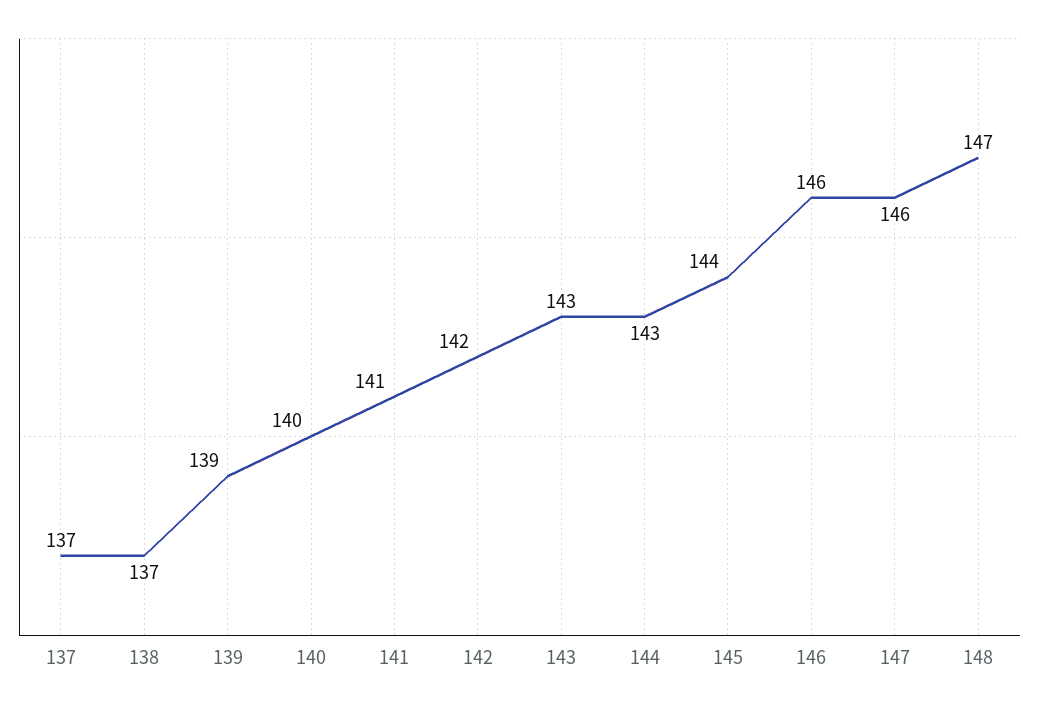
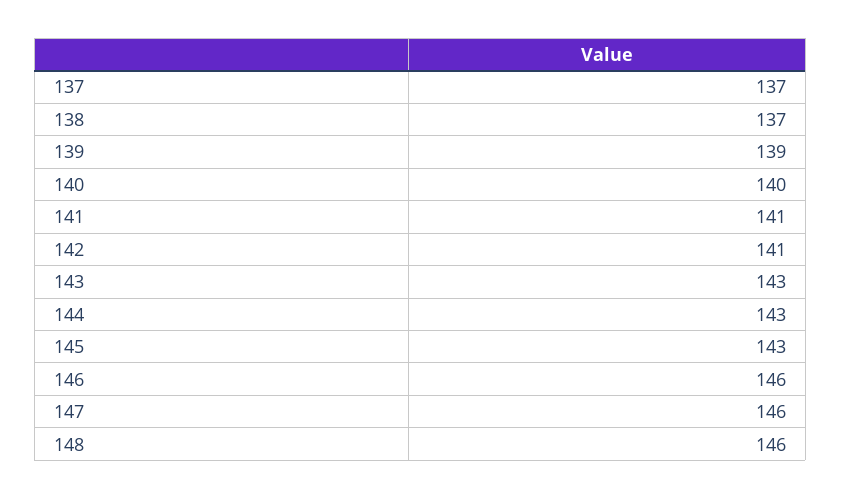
  {
    "137": 137,
    "138": 137,
    "139": 139,
    "140": 140,
    "141": 141,
-   "142": 142,
+   "142": 141,
    "143": 143,
    "144": 143,
-   "145": 144,
+   "145": 143,
    "146": 146,
    "147": 146,
-   "148": 147
+   "148": 146
  }

